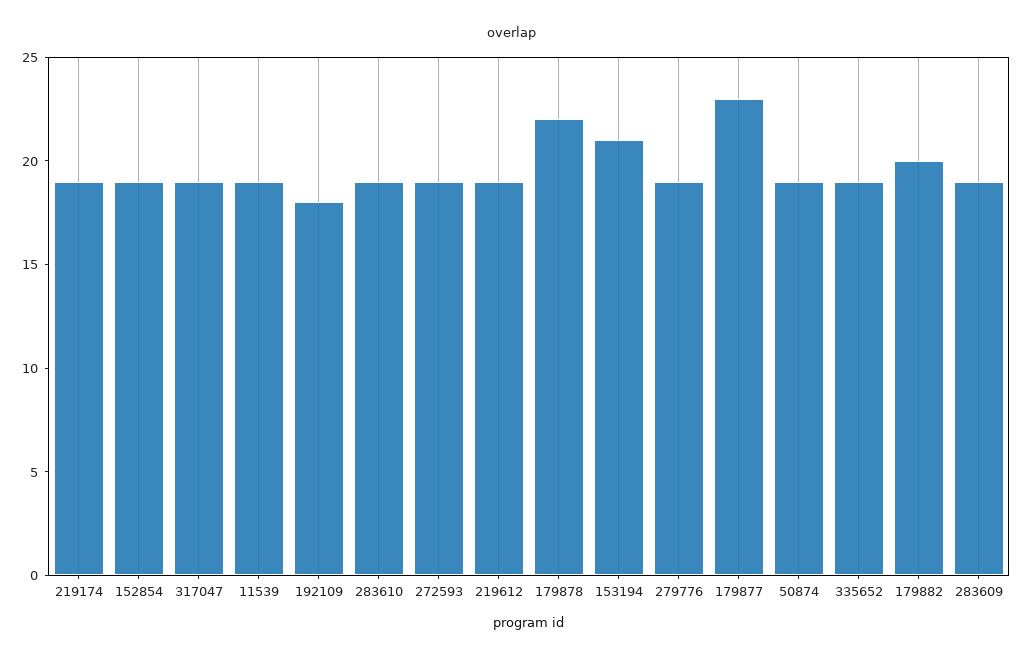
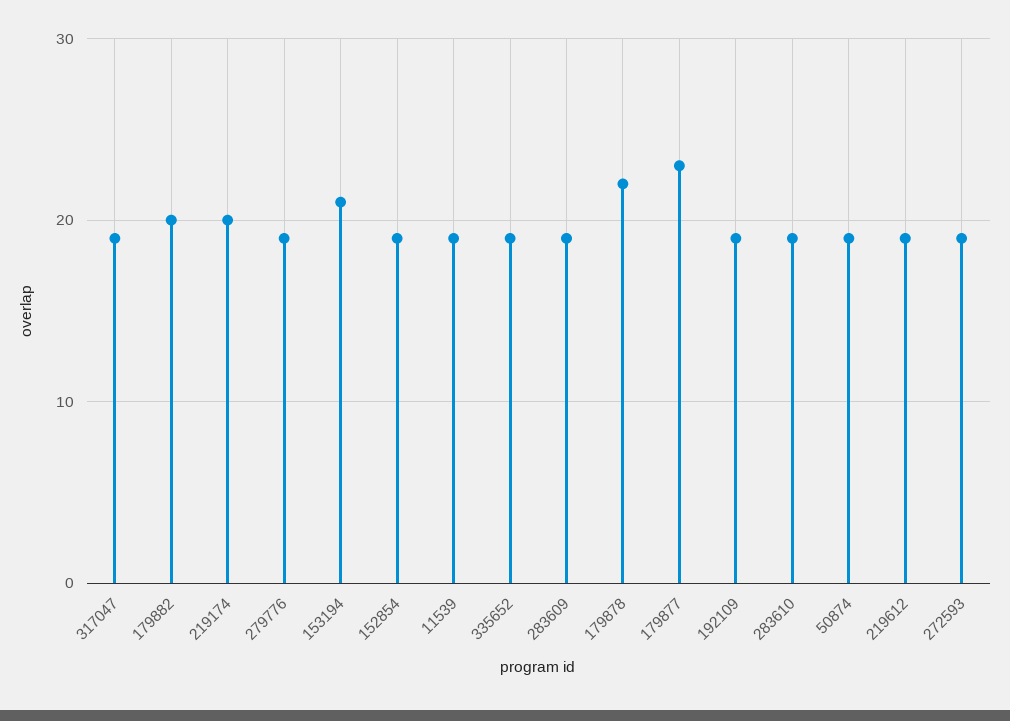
  {
-   "219174": 19,
+   "219174": 20,
    "152854": 19,
    "317047": 19,
    "11539": 19,
-   "192109": 18,
+   "192109": 19,
    "283610": 19,
    "272593": 19,
    "219612": 19,
    "179878": 22,
    "153194": 21,
    "279776": 19,
    "179877": 23,
    "50874": 19,
    "335652": 19,
    "179882": 20,
    "283609": 19
  }

